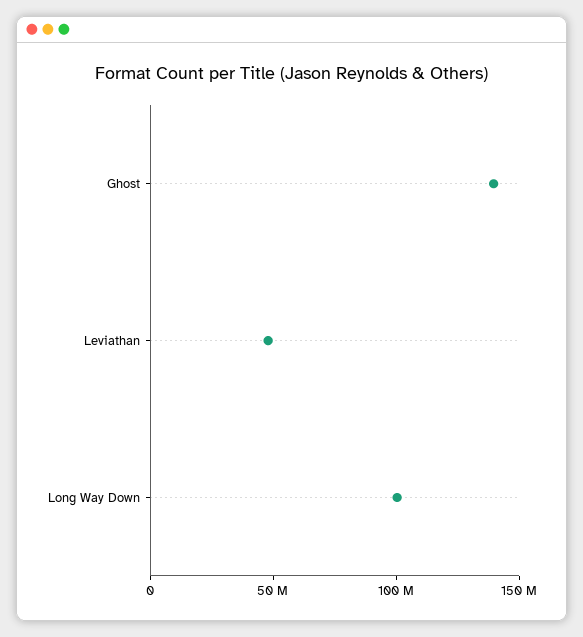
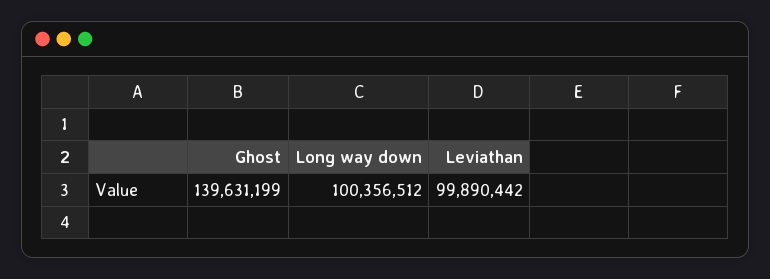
  {
    "Ghost": 139631199,
-   "Leviathan": 50000000,
+   "Leviathan": 99890442,
    "Long Way Down": 100356512
  }

